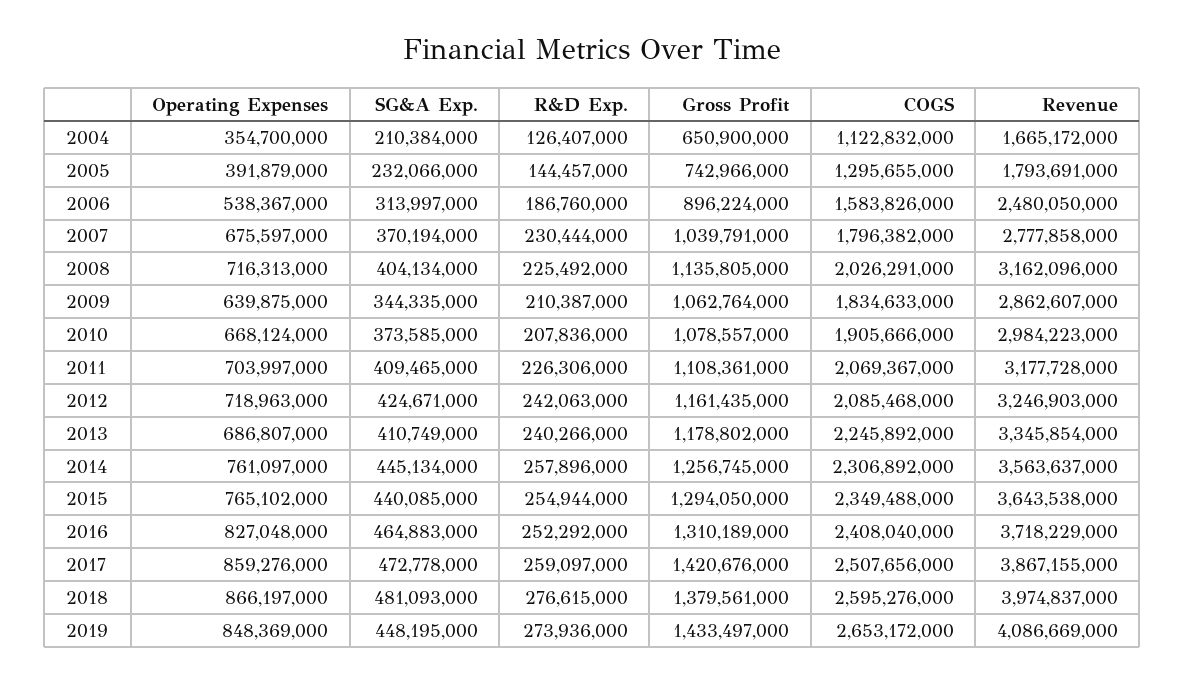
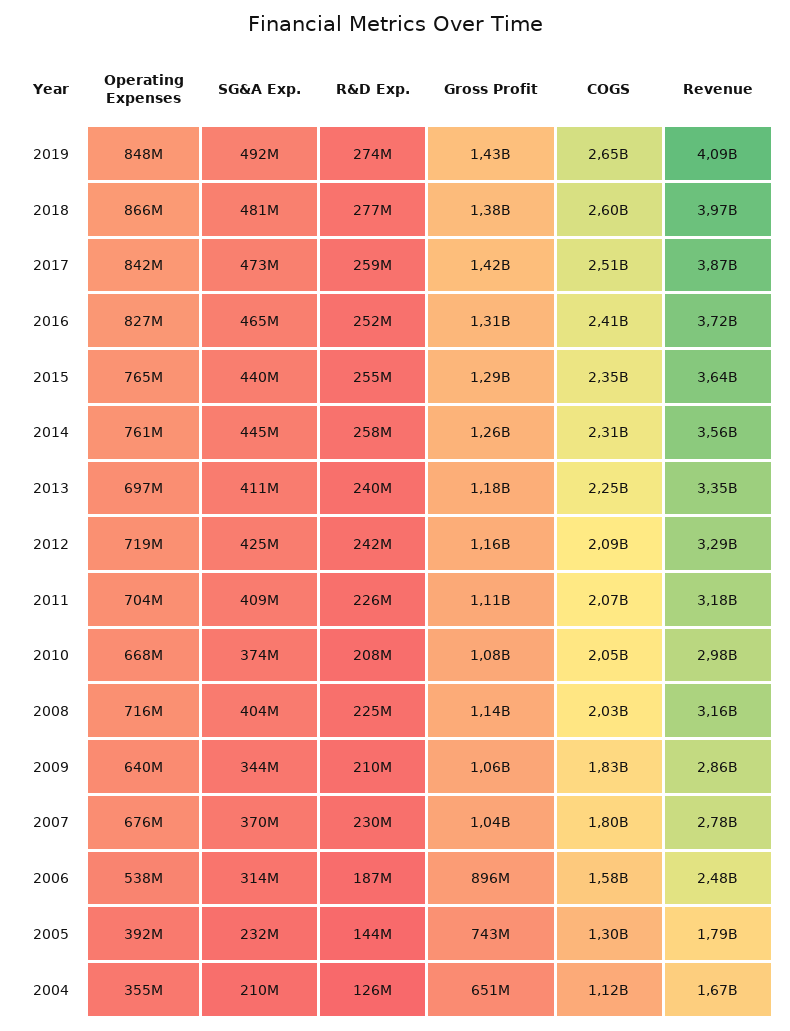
  {
    "Operating Expenses": {
      "2004": 354700000,
      "2005": 391879000,
      "2006": 538367000,
      "2007": 675597000,
      "2008": 716313000,
      "2009": 639875000,
      "2010": 668124000,
      "2011": 703997000,
      "2012": 718963000,
-     "2013": 686807000,
+     "2013": 697000000,
      "2014": 761097000,
      "2015": 765102000,
      "2016": 827048000,
-     "2017": 859276000,
+     "2017": 842000000,
      "2018": 866197000,
      "2019": 848369000
    },
    "SG&A Exp.": {
      "2004": 210384000,
      "2005": 232066000,
      "2006": 313997000,
      "2007": 370194000,
      "2008": 404134000,
      "2009": 344335000,
      "2010": 373585000,
      "2011": 409465000,
      "2012": 424671000,
      "2013": 410749000,
      "2014": 445134000,
      "2015": 440085000,
      "2016": 464883000,
      "2017": 472778000,
      "2018": 481093000,
-     "2019": 448195000
+     "2019": 492000000
    },
    "R&D Exp.": {
      "2004": 126407000,
      "2005": 144457000,
      "2006": 186760000,
      "2007": 230444000,
      "2008": 225492000,
      "2009": 210387000,
      "2010": 207836000,
      "2011": 226306000,
      "2012": 242063000,
      "2013": 240266000,
      "2014": 257896000,
      "2015": 254944000,
      "2016": 252292000,
      "2017": 259097000,
      "2018": 276615000,
      "2019": 273936000
    },
    "Gross Profit": {
      "2004": 650900000,
      "2005": 742966000,
      "2006": 896224000,
      "2007": 1039791000,
      "2008": 1135805000,
      "2009": 1062764000,
      "2010": 1078557000,
      "2011": 1108361000,
      "2012": 1161435000,
      "2013": 1178802000,
      "2014": 1256745000,
      "2015": 1294050000,
      "2016": 1310189000,
      "2017": 1420676000,
      "2018": 1379561000,
      "2019": 1433497000
    },
    "COGS": {
      "2004": 1122832000,
      "2005": 1295655000,
      "2006": 1583826000,
      "2007": 1796382000,
      "2008": 2026291000,
      "2009": 1834633000,
-     "2010": 1905666000,
+     "2010": 2050000000,
      "2011": 2069367000,
      "2012": 2085468000,
      "2013": 2245892000,
      "2014": 2306892000,
      "2015": 2349488000,
      "2016": 2408040000,
      "2017": 2507656000,
      "2018": 2595276000,
      "2019": 2653172000
    },
    "Revenue": {
      "2004": 1665172000,
      "2005": 1793691000,
      "2006": 2480050000,
      "2007": 2777858000,
      "2008": 3162096000,
      "2009": 2862607000,
      "2010": 2984223000,
      "2011": 3177728000,
-     "2012": 3246903000,
+     "2012": 3290000000,
      "2013": 3345854000,
      "2014": 3563637000,
      "2015": 3643538000,
      "2016": 3718229000,
      "2017": 3867155000,
      "2018": 3974837000,
      "2019": 4086669000
    }
  }

